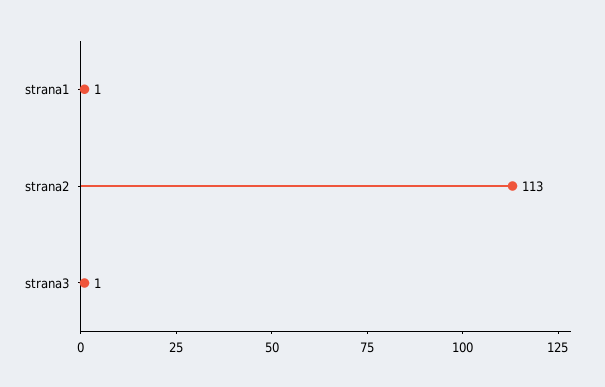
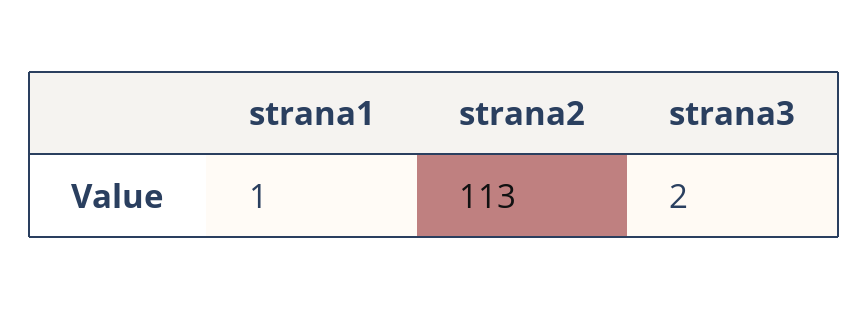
  {
    "strana1": 1,
    "strana2": 113,
-   "strana3": 1
+   "strana3": 2
  }

